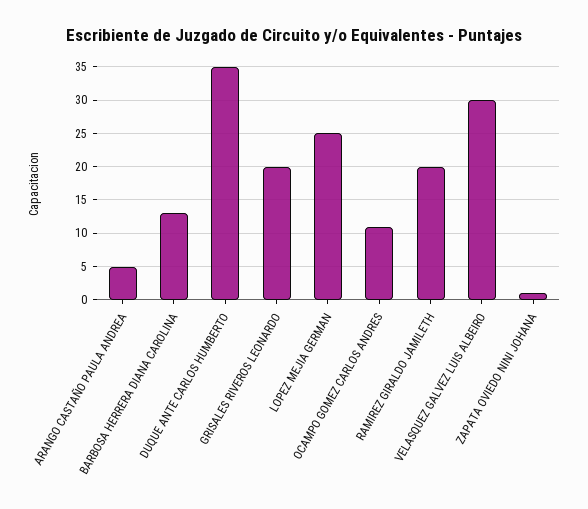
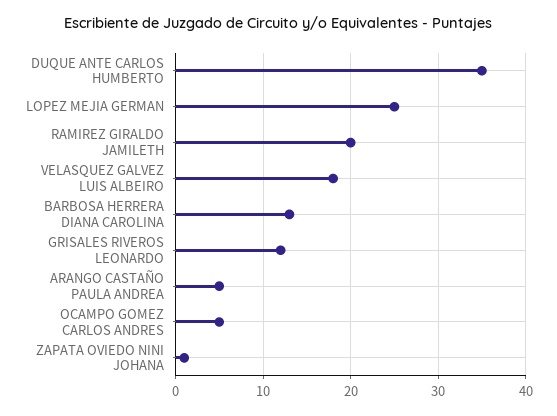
  {
    "ARANGO CASTAÑO PAULA ANDREA": 5,
    "BARBOSA HERRERA DIANA CAROLINA": 13,
    "DUQUE ANTE CARLOS HUMBERTO": 35,
-   "GRISALES RIVEROS LEONARDO": 20,
+   "GRISALES RIVEROS LEONARDO": 12,
    "LOPEZ MEJIA GERMAN": 25,
-   "OCAMPO GOMEZ CARLOS ANDRES": 11,
+   "OCAMPO GOMEZ CARLOS ANDRES": 5,
    "RAMIREZ GIRALDO JAMILETH": 20,
-   "VELASQUEZ GALVEZ LUIS ALBEIRO": 30,
+   "VELASQUEZ GALVEZ LUIS ALBEIRO": 18,
    "ZAPATA OVIEDO NINI JOHANA": 1
  }

